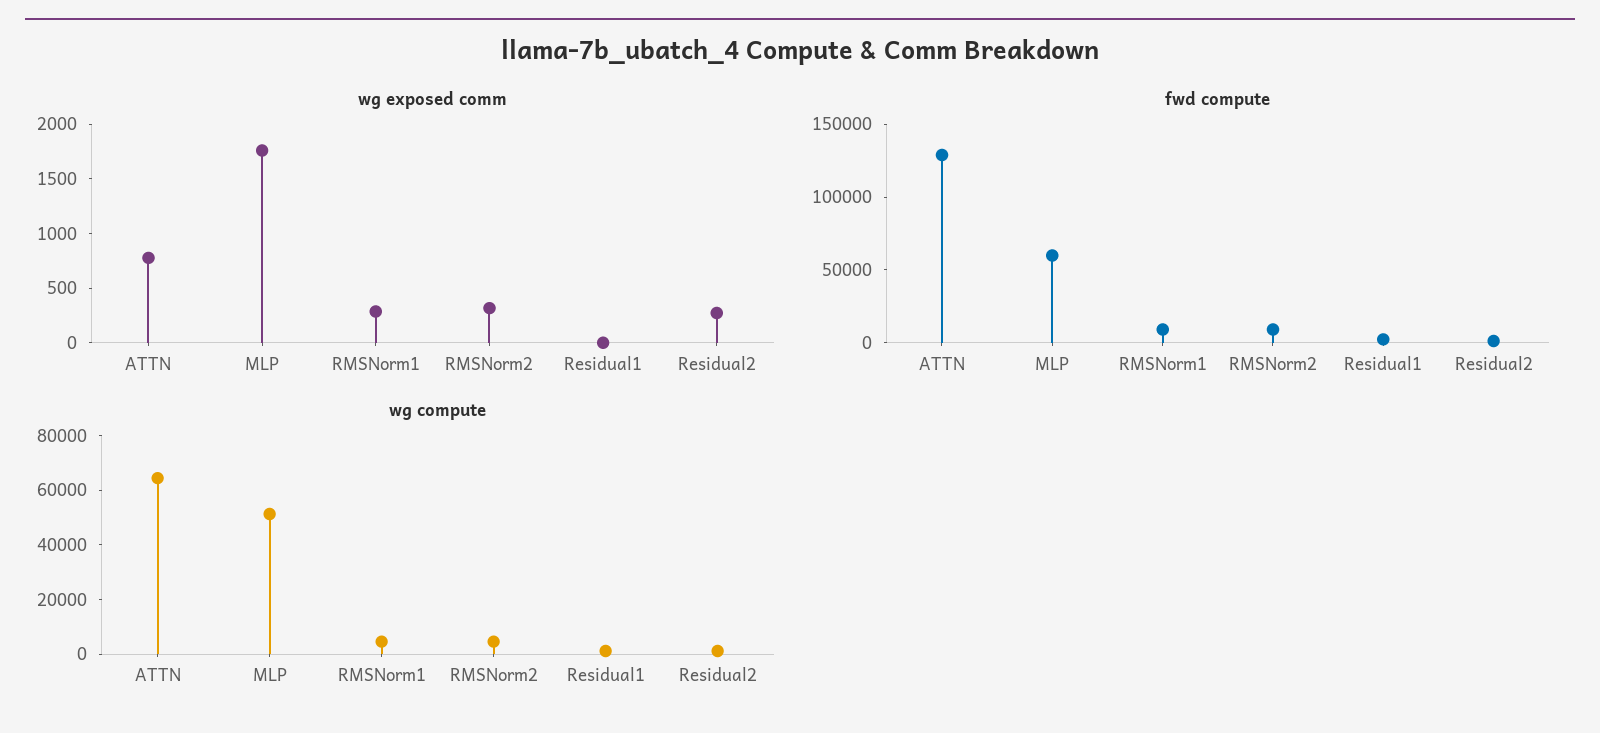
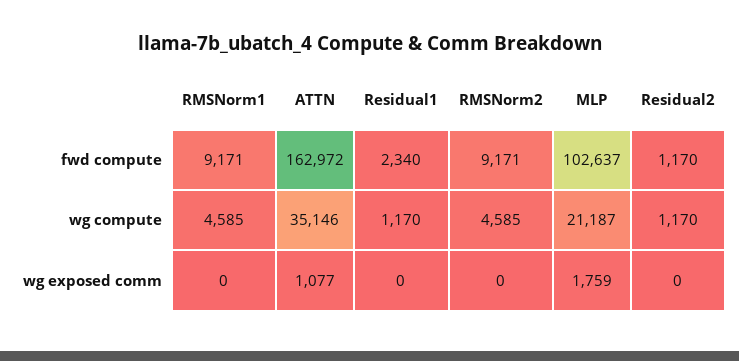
  {
    "wg exposed comm": {
-     "ATTN": 800,
+     "ATTN": 1077,
      "MLP": 1759,
-     "RMSNorm1": 300,
+     "RMSNorm1": 0,
-     "RMSNorm2": 300,
+     "RMSNorm2": 0,
      "Residual1": 0,
-     "Residual2": 300
+     "Residual2": 0
    },
    "fwd compute": {
-     "ATTN": 130000,
+     "ATTN": 162972,
-     "MLP": 60000,
+     "MLP": 102637,
      "RMSNorm1": 9171,
      "RMSNorm2": 9171,
      "Residual1": 2340,
      "Residual2": 1170
    },
    "wg compute": {
-     "ATTN": 65000,
+     "ATTN": 35146,
-     "MLP": 50000,
+     "MLP": 21187,
      "RMSNorm1": 4585,
      "RMSNorm2": 4585,
      "Residual1": 1170,
      "Residual2": 1170
    }
  }

